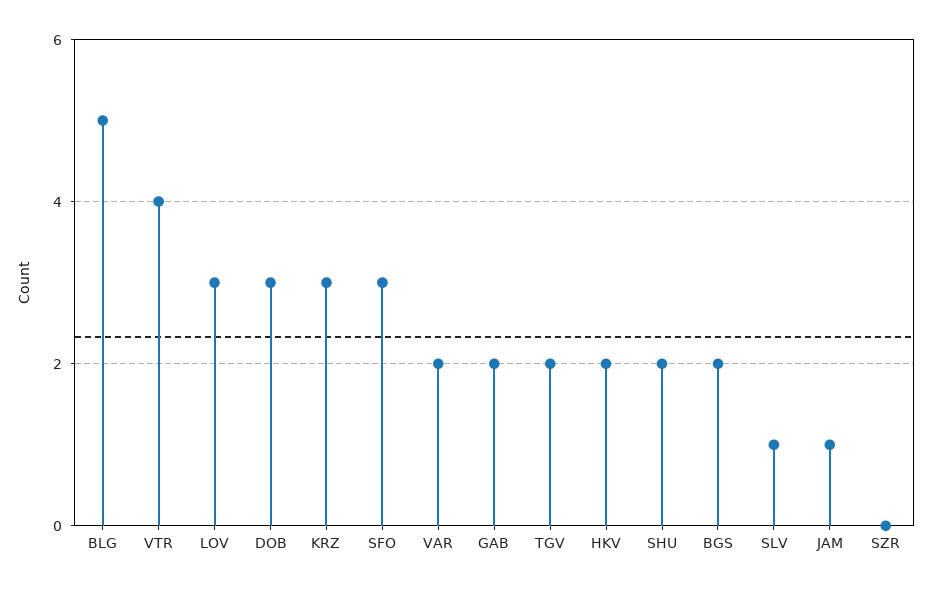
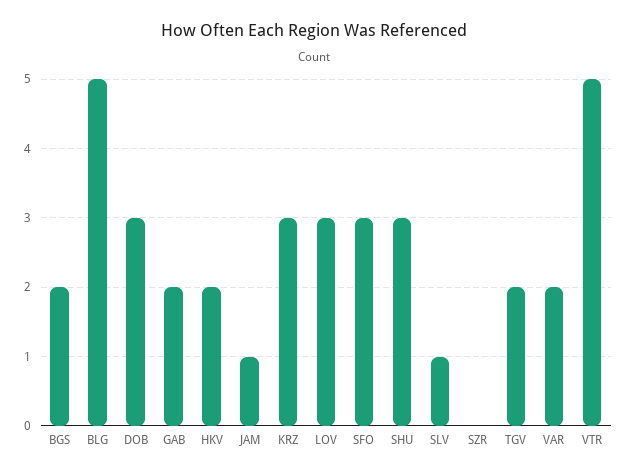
  {
    "BLG": 5,
-   "VTR": 4,
+   "VTR": 5,
    "LOV": 3,
    "DOB": 3,
    "KRZ": 3,
    "SFO": 3,
    "VAR": 2,
    "GAB": 2,
    "TGV": 2,
    "HKV": 2,
-   "SHU": 2,
+   "SHU": 3,
    "BGS": 2,
    "SLV": 1,
    "JAM": 1,
    "SZR": 0
  }

